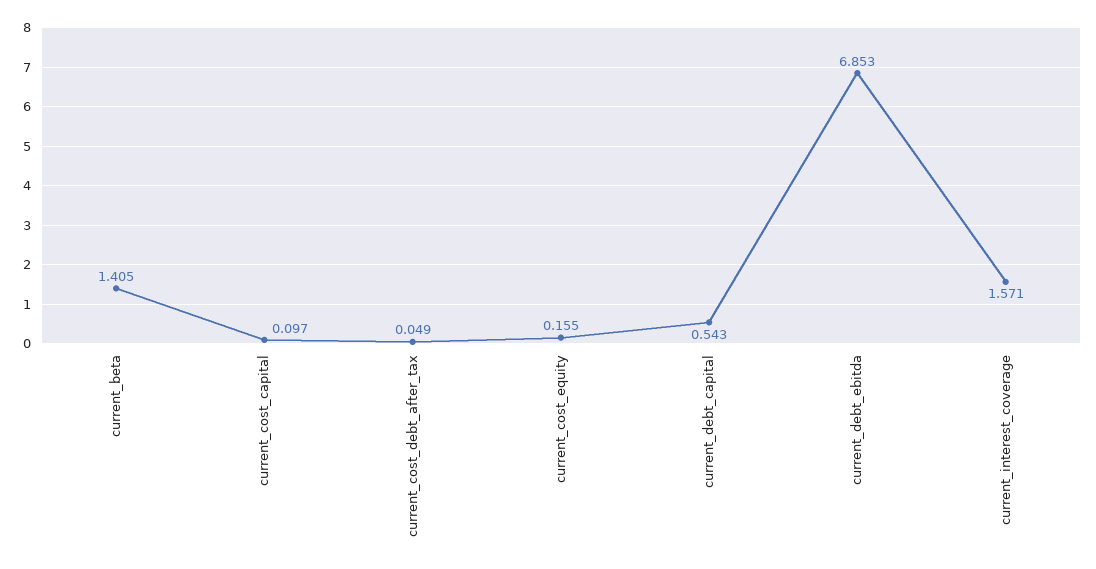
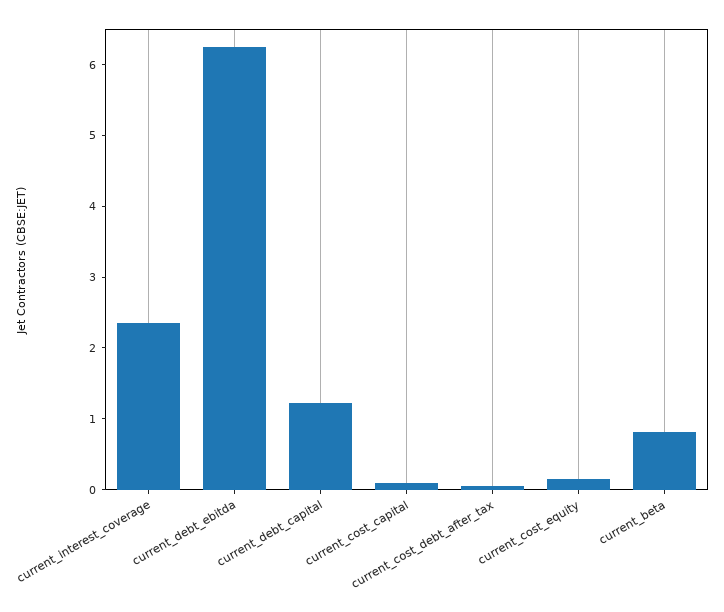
  {
-   "current_beta": 1.405,
+   "current_beta": 0.8,
    "current_cost_capital": 0.097,
    "current_cost_debt_after_tax": 0.049,
    "current_cost_equity": 0.155,
-   "current_debt_capital": 0.543,
+   "current_debt_capital": 1.2,
-   "current_debt_ebitda": 6.853,
+   "current_debt_ebitda": 6.2,
-   "current_interest_coverage": 1.571
+   "current_interest_coverage": 2.4
  }

